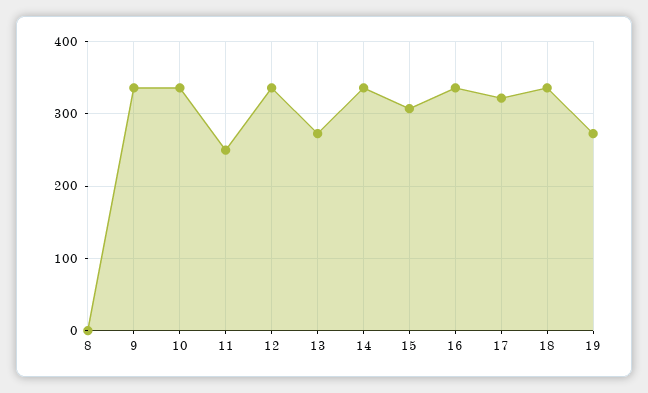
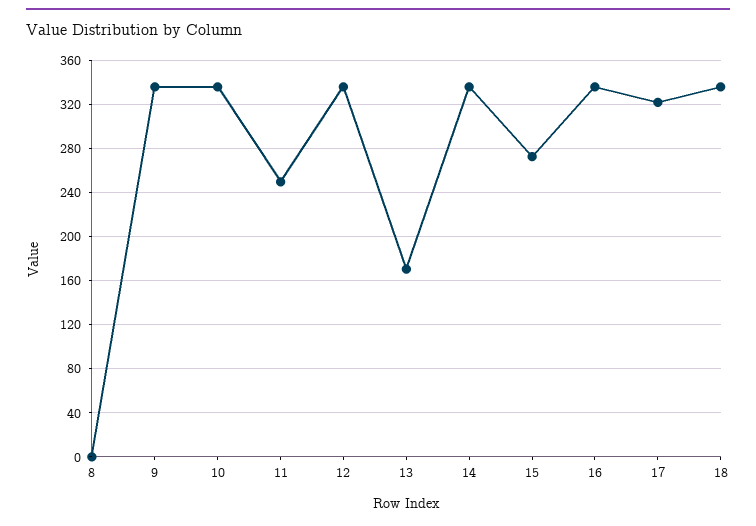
  {
    "8": 0,
    "9": 340,
    "10": 340,
    "11": 250,
    "12": 340,
-   "13": 270,
+   "13": 170,
    "14": 340,
-   "15": 310,
+   "15": 270,
    "16": 340,
    "17": 320,
-   "18": 340,
+   "18": 340
-   "19": 270
  }

